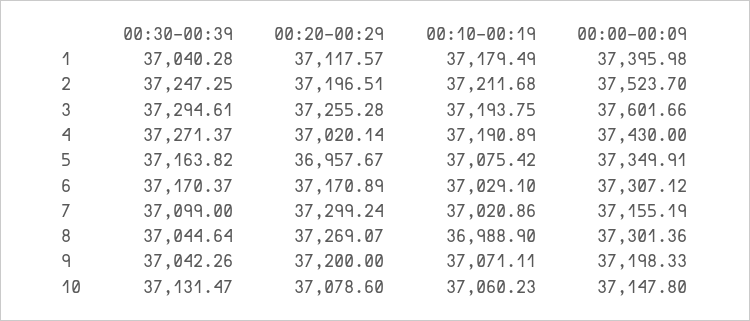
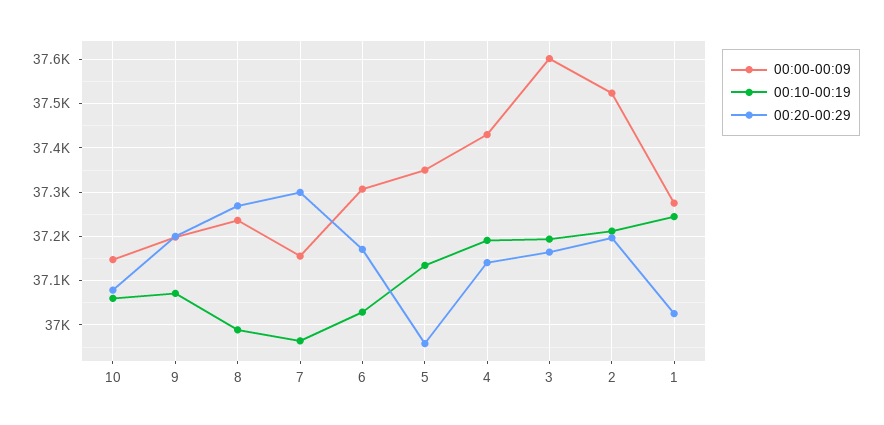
  {
-   "00:30-00:39": {
-     "1": 37040.28,
-     "2": 37247.25,
-     "3": 37294.61,
-     "4": 37271.37,
-     "5": 37163.82,
-     "6": 37170.37,
-     "7": 37099,
-     "8": 37044.64,
-     "9": 37042.26,
-     "10": 37131.47
-   },
    "00:20-00:29": {
-     "1": 37117.57,
+     "1": 37020,
      "2": 37196.51,
-     "3": 37255.28,
+     "3": 37160,
-     "4": 37020.14,
+     "4": 37140,
      "5": 36957.67,
      "6": 37170.89,
      "7": 37299.24,
      "8": 37269.07,
      "9": 37200,
      "10": 37078.6
    },
    "00:10-00:19": {
-     "1": 37179.49,
+     "1": 37240,
      "2": 37211.68,
      "3": 37193.75,
      "4": 37190.89,
-     "5": 37075.42,
+     "5": 37140,
      "6": 37029.1,
-     "7": 37020.86,
+     "7": 36960,
      "8": 36988.9,
      "9": 37071.11,
      "10": 37060.23
    },
    "00:00-00:09": {
-     "1": 37395.98,
+     "1": 37280,
      "2": 37523.7,
      "3": 37601.66,
      "4": 37430,
      "5": 37349.91,
      "6": 37307.12,
      "7": 37155.19,
-     "8": 37301.36,
+     "8": 37240,
      "9": 37198.33,
      "10": 37147.8
    }
  }

